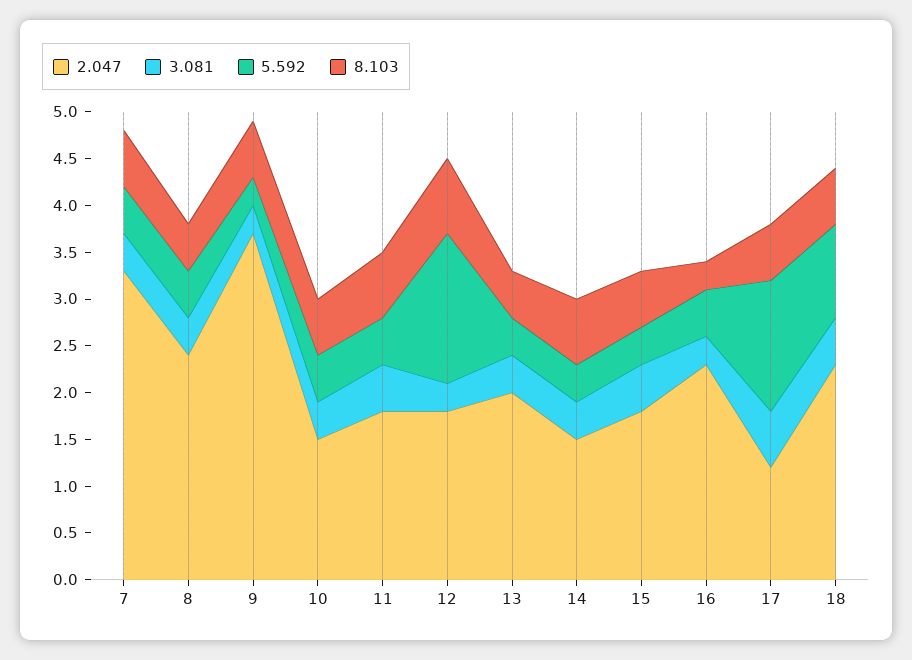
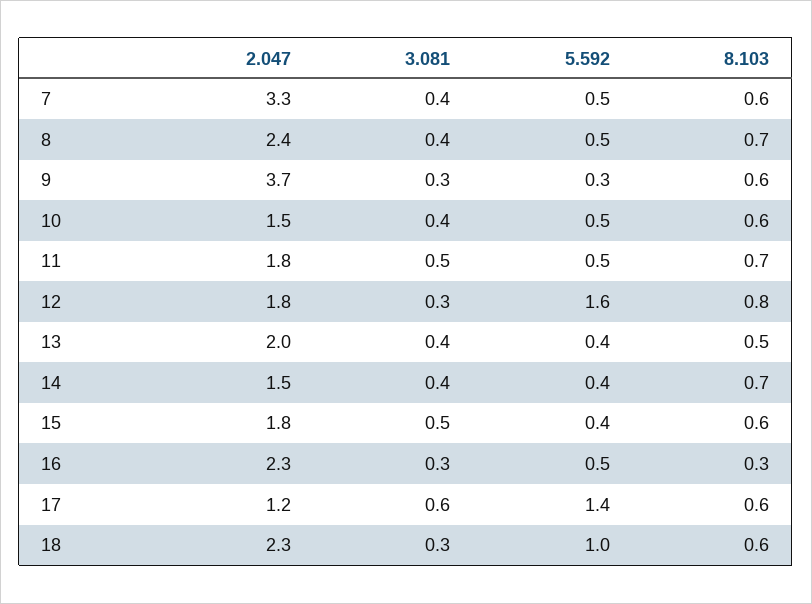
  {
    "2.047": {
      "7": 3.3,
      "8": 2.4,
      "9": 3.7,
      "10": 1.5,
      "11": 1.8,
      "12": 1.8,
      "13": 2,
      "14": 1.5,
      "15": 1.8,
      "16": 2.3,
      "17": 1.2,
      "18": 2.3
    },
    "3.081": {
      "7": 0.4,
      "8": 0.4,
      "9": 0.3,
      "10": 0.4,
      "11": 0.5,
      "12": 0.3,
      "13": 0.4,
      "14": 0.4,
      "15": 0.5,
      "16": 0.3,
      "17": 0.6,
-     "18": 0.5
+     "18": 0.3
    },
    "5.592": {
      "7": 0.5,
      "8": 0.5,
      "9": 0.3,
      "10": 0.5,
      "11": 0.5,
      "12": 1.6,
      "13": 0.4,
      "14": 0.4,
      "15": 0.4,
      "16": 0.5,
      "17": 1.4,
      "18": 1
    },
    "8.103": {
      "7": 0.6,
-     "8": 0.5,
+     "8": 0.7,
      "9": 0.6,
      "10": 0.6,
      "11": 0.7,
      "12": 0.8,
      "13": 0.5,
      "14": 0.7,
      "15": 0.6,
      "16": 0.3,
      "17": 0.6,
      "18": 0.6
    }
  }

